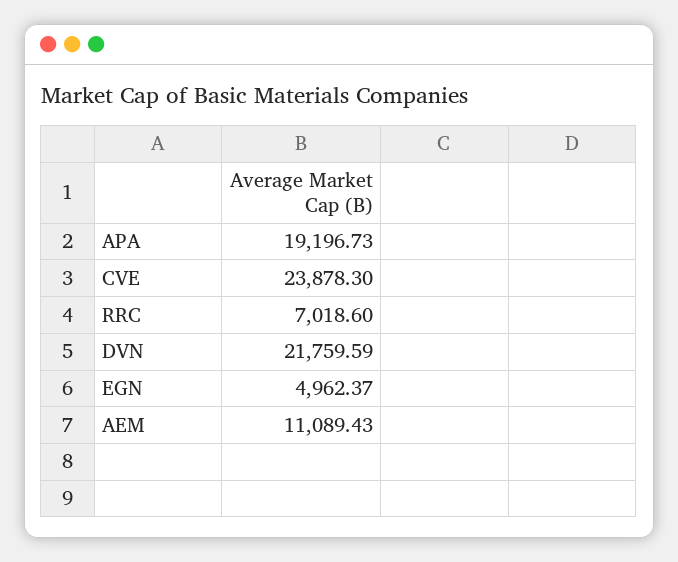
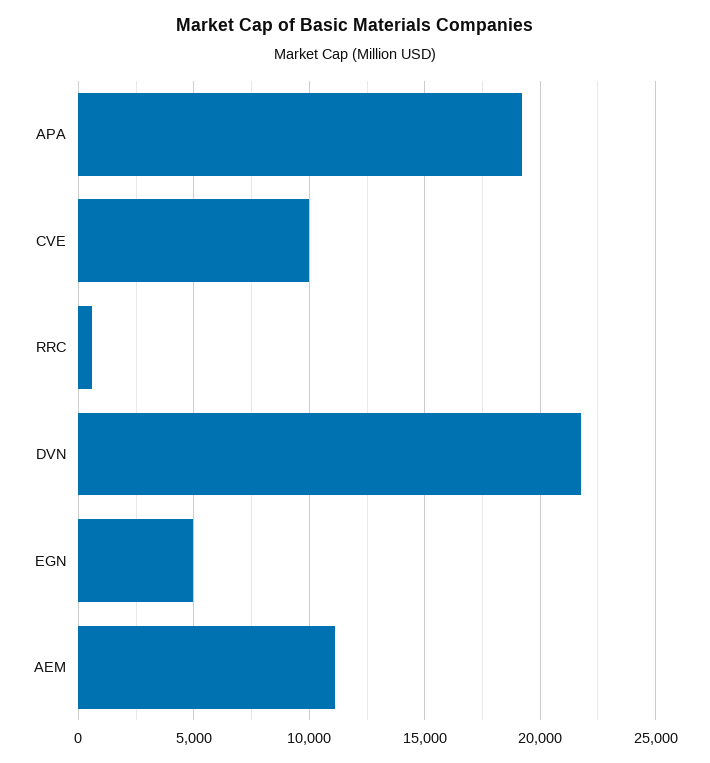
  {
    "APA": 19196.73,
-   "CVE": 23878.3,
+   "CVE": 10000,
-   "RRC": 7018.6,
+   "RRC": 500,
    "DVN": 21759.59,
    "EGN": 4962.37,
    "AEM": 11089.43
  }

